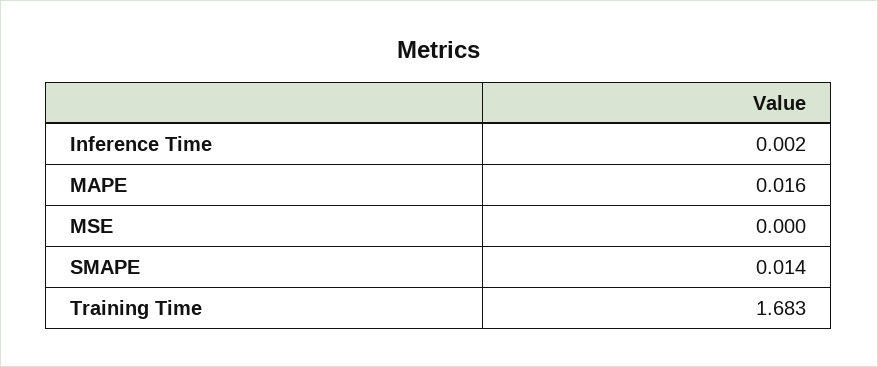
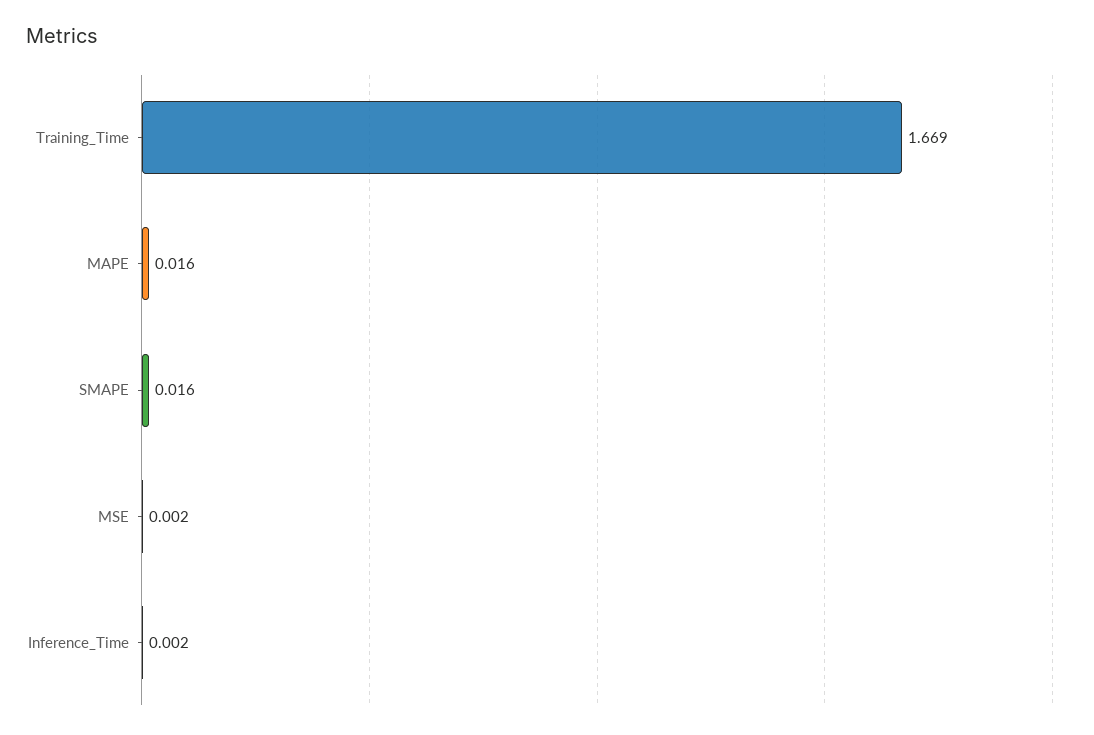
  {
    "Inference Time": 0.002,
    "MAPE": 0.016,
-   "MSE": 0,
+   "MSE": 0.002,
-   "SMAPE": 0.014,
+   "SMAPE": 0.016,
-   "Training Time": 1.683
+   "Training Time": 1.669
  }

